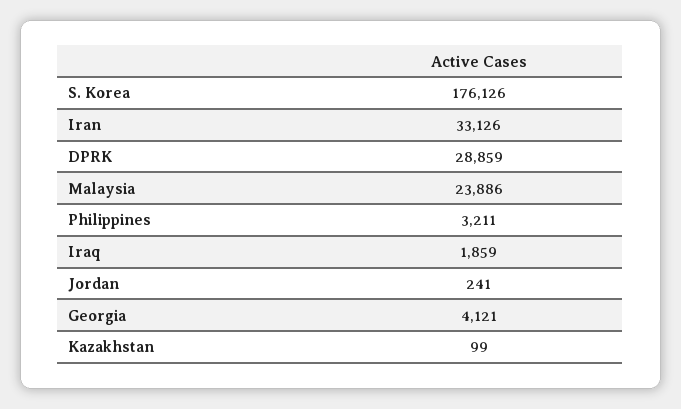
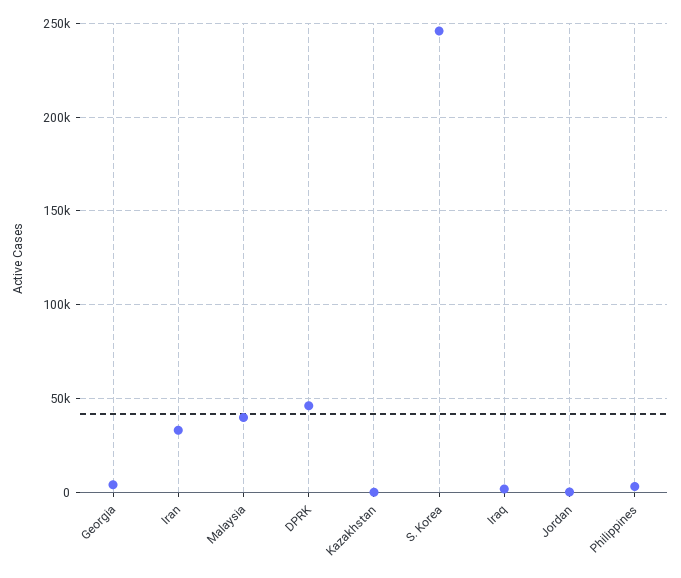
  {
-   "S. Korea": 176126,
+   "S. Korea": 245000,
    "Iran": 33126,
-   "DPRK": 28859,
+   "DPRK": 45000,
-   "Malaysia": 23886,
+   "Malaysia": 40000,
    "Philippines": 3211,
    "Iraq": 1859,
    "Jordan": 241,
    "Georgia": 4121,
    "Kazakhstan": 99
  }

